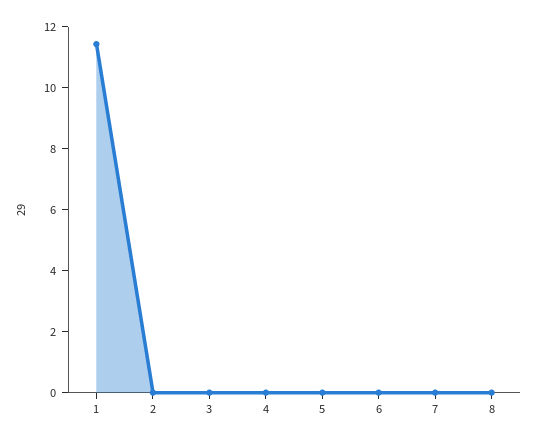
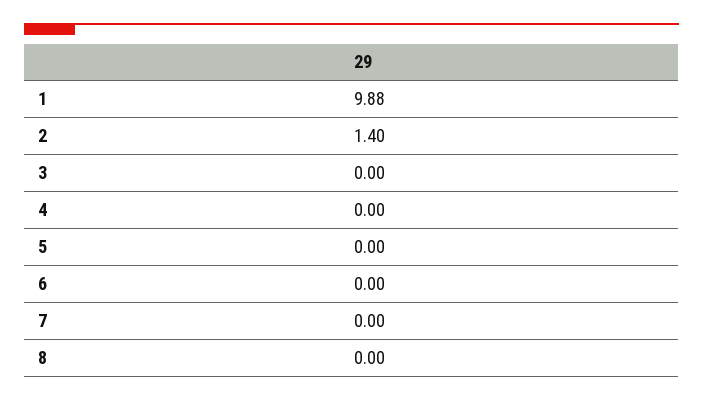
  {
-   "1": 11.5,
+   "1": 9.88,
-   "2": 0,
+   "2": 1.4,
    "3": 0,
    "4": 0,
    "5": 0,
    "6": 0,
    "7": 0,
    "8": 0
  }

